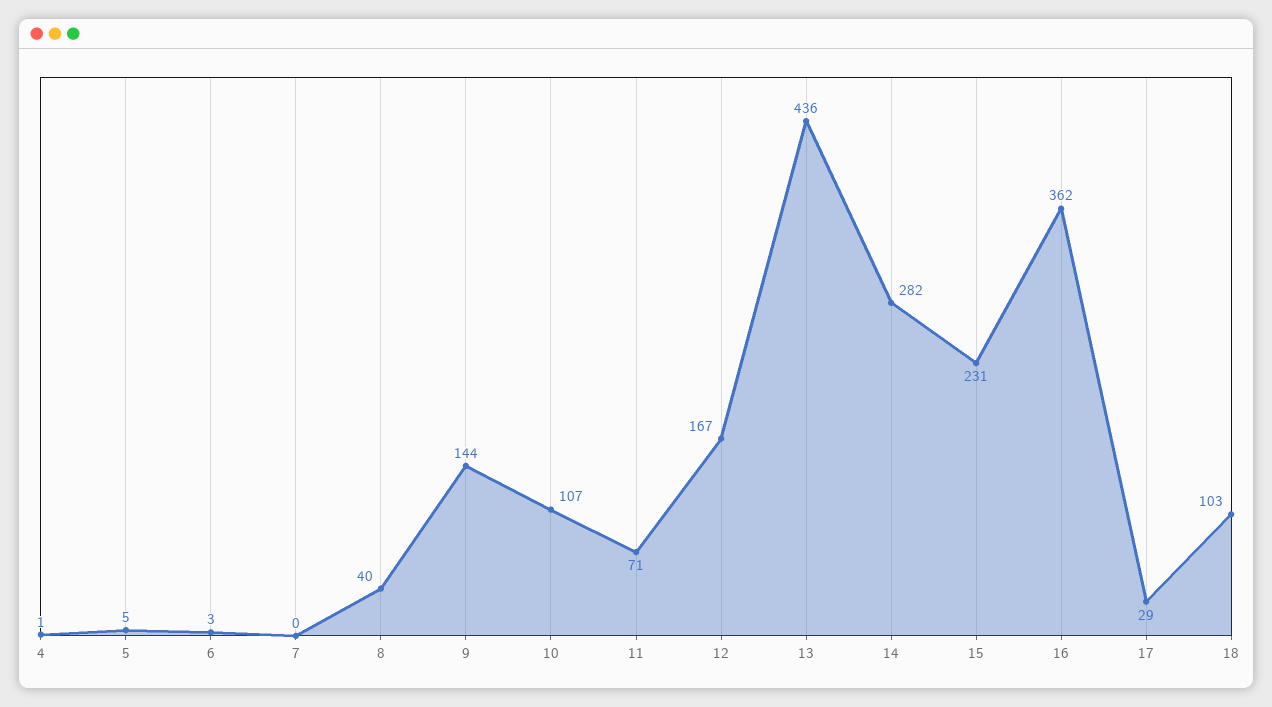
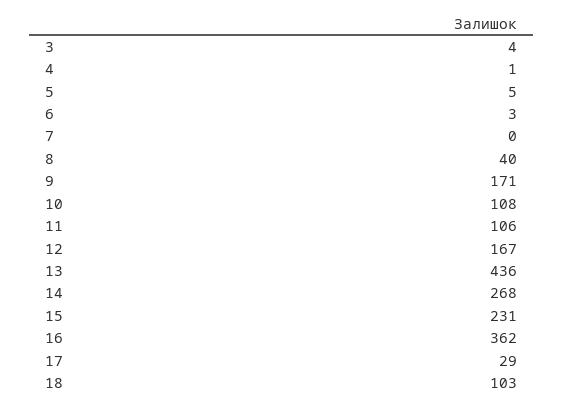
  {
    "4": 1,
    "5": 5,
    "6": 3,
    "7": 0,
    "8": 40,
-   "9": 144,
+   "9": 171,
-   "10": 107,
+   "10": 108,
-   "11": 71,
+   "11": 106,
    "12": 167,
    "13": 436,
-   "14": 282,
+   "14": 268,
    "15": 231,
    "16": 362,
    "17": 29,
-   "18": 103
+   "18": 103,
+   "3": 4
  }

